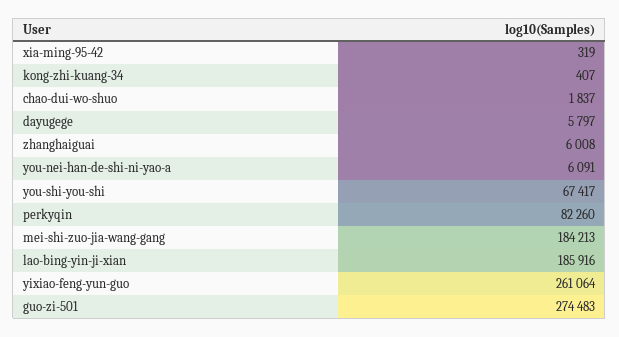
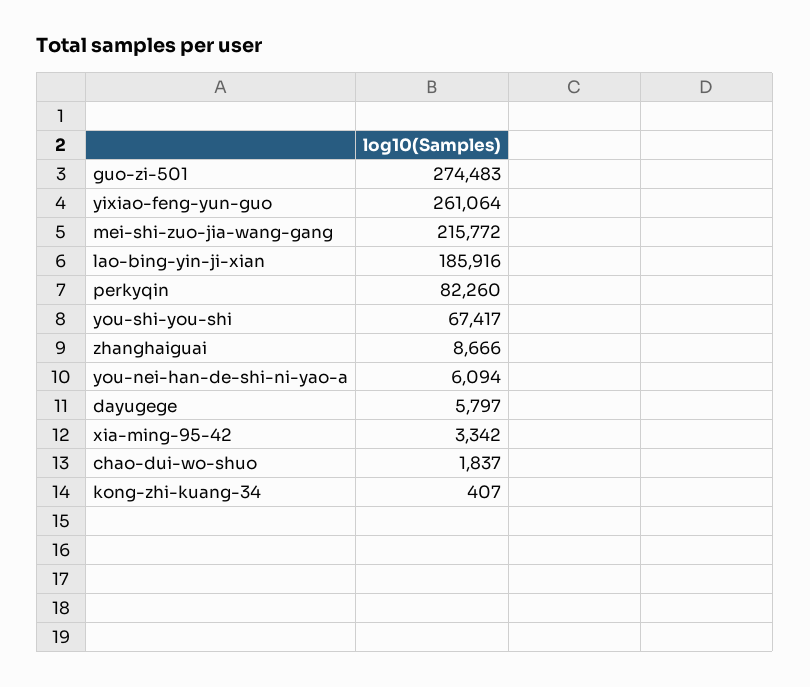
  {
-   "xia-ming-95-42": 319,
+   "xia-ming-95-42": 3342,
    "kong-zhi-kuang-34": 407,
    "chao-dui-wo-shuo": 1837,
    "dayugege": 5797,
-   "zhanghaiguai": 6008,
+   "zhanghaiguai": 8666,
-   "you-nei-han-de-shi-ni-yao-a": 6091,
+   "you-nei-han-de-shi-ni-yao-a": 6094,
    "you-shi-you-shi": 67417,
    "perkyqin": 82260,
-   "mei-shi-zuo-jia-wang-gang": 184213,
+   "mei-shi-zuo-jia-wang-gang": 215772,
    "lao-bing-yin-ji-xian": 185916,
    "yixiao-feng-yun-guo": 261064,
    "guo-zi-501": 274483
  }

